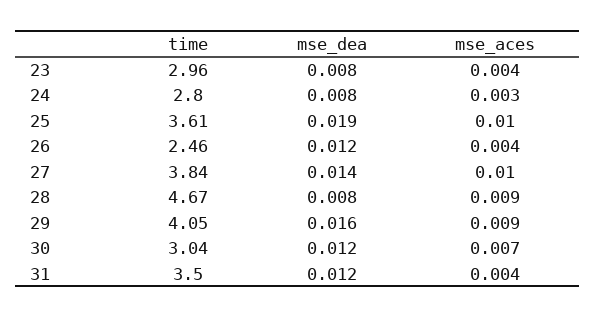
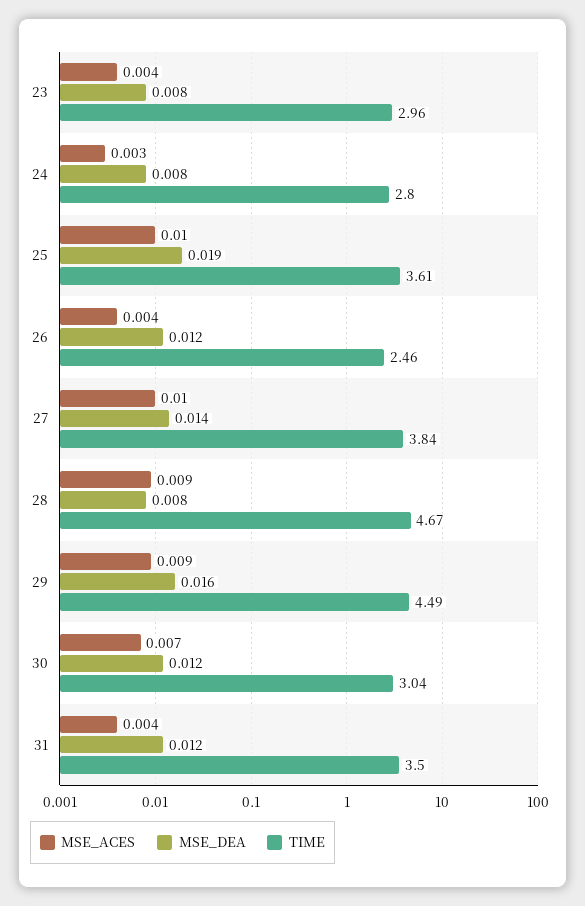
  {
    "time": {
      "23": 2.96,
      "24": 2.8,
      "25": 3.61,
      "26": 2.46,
      "27": 3.84,
      "28": 4.67,
-     "29": 4.05,
+     "29": 4.49,
      "30": 3.04,
      "31": 3.5
    },
    "mse_dea": {
      "23": 0.008,
      "24": 0.008,
      "25": 0.019,
      "26": 0.012,
      "27": 0.014,
      "28": 0.008,
      "29": 0.016,
      "30": 0.012,
      "31": 0.012
    },
    "mse_aces": {
      "23": 0.004,
      "24": 0.003,
      "25": 0.01,
      "26": 0.004,
      "27": 0.01,
      "28": 0.009,
      "29": 0.009,
      "30": 0.007,
      "31": 0.004
    }
  }

